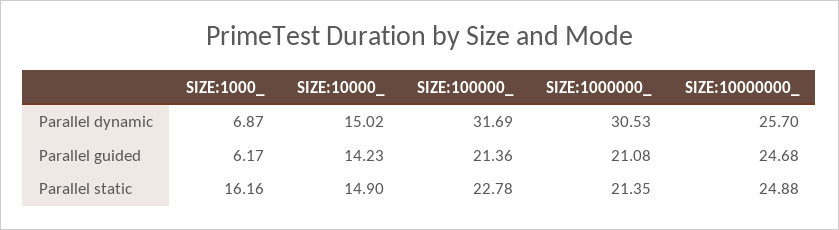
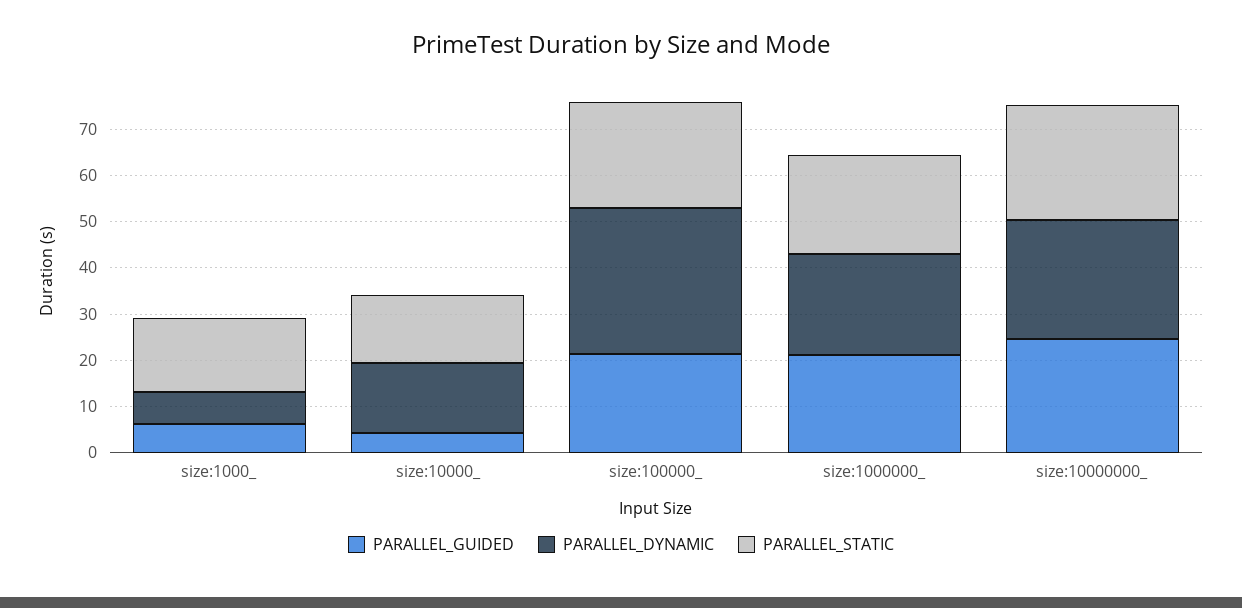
  {
    "Parallel dynamic": {
      "SIZE:1000_": 6.87,
      "SIZE:10000_": 15.02,
      "SIZE:100000_": 31.69,
-     "SIZE:1000000_": 30.53,
+     "SIZE:1000000_": 22,
      "SIZE:10000000_": 25.7
    },
    "Parallel guided": {
      "SIZE:1000_": 6.17,
-     "SIZE:10000_": 14.23,
+     "SIZE:10000_": 4,
      "SIZE:100000_": 21.36,
      "SIZE:1000000_": 21.08,
      "SIZE:10000000_": 24.68
    },
    "Parallel static": {
      "SIZE:1000_": 16.16,
      "SIZE:10000_": 14.9,
      "SIZE:100000_": 22.78,
      "SIZE:1000000_": 21.35,
      "SIZE:10000000_": 24.88
    }
  }

